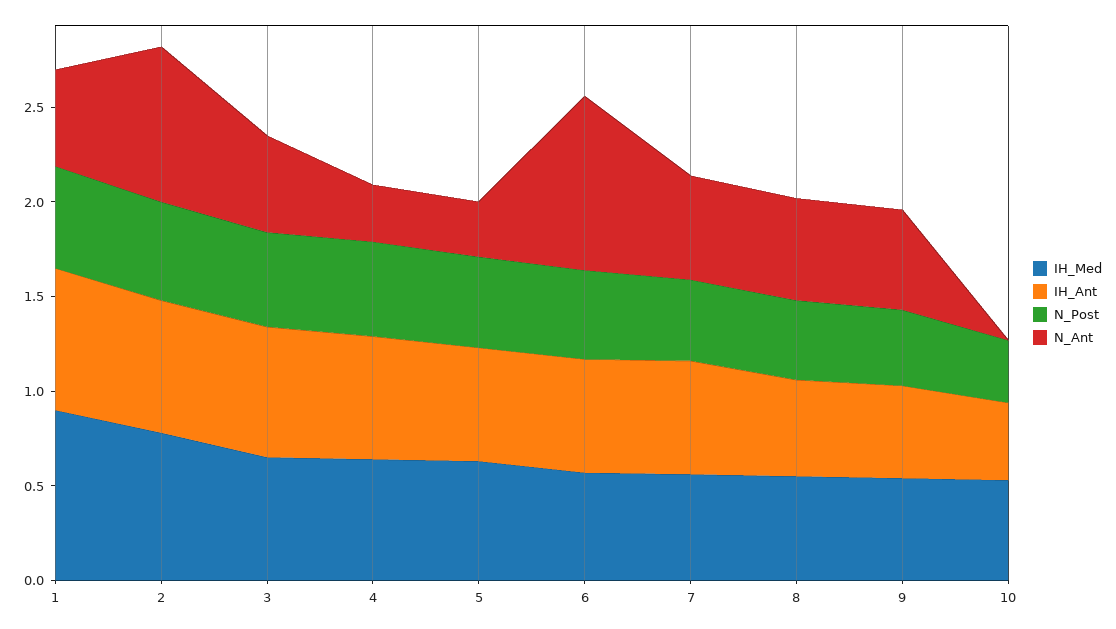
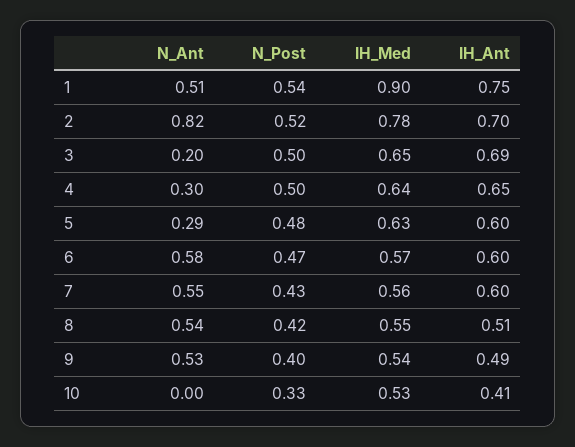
  {
    "IH_Med": {
      "1": 0.9,
      "2": 0.78,
      "3": 0.65,
      "4": 0.64,
      "5": 0.63,
      "6": 0.57,
      "7": 0.56,
      "8": 0.55,
      "9": 0.54,
      "10": 0.53
    },
    "IH_Ant": {
      "1": 0.75,
      "2": 0.7,
      "3": 0.69,
      "4": 0.65,
      "5": 0.6,
      "6": 0.6,
      "7": 0.6,
      "8": 0.51,
      "9": 0.49,
      "10": 0.41
    },
    "N_Post": {
      "1": 0.54,
      "2": 0.52,
      "3": 0.5,
      "4": 0.5,
      "5": 0.48,
      "6": 0.47,
      "7": 0.43,
      "8": 0.42,
      "9": 0.4,
      "10": 0.33
    },
    "N_Ant": {
      "1": 0.51,
      "2": 0.82,
-     "3": 0.5,
+     "3": 0.2,
      "4": 0.3,
      "5": 0.29,
-     "6": 0.9,
+     "6": 0.58,
      "7": 0.55,
      "8": 0.54,
      "9": 0.53,
      "10": 0
    }
  }

